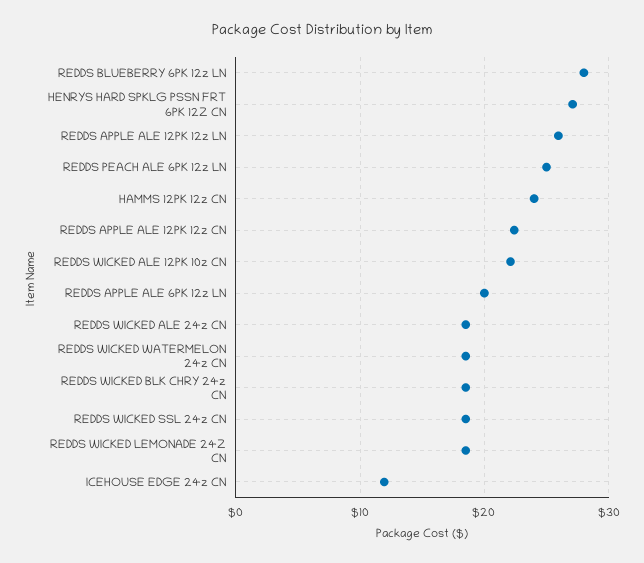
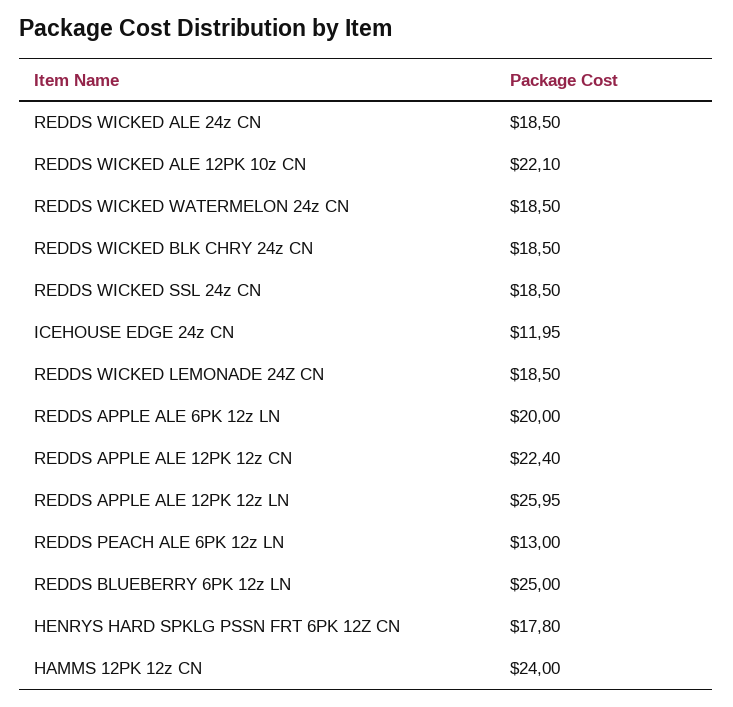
  {
-   "REDDS BLUEBERRY 6PK 12z LN": 28,
+   "REDDS BLUEBERRY 6PK 12z LN": 25,
-   "HENRYS HARD SPKLG PSSN FRT 6PK 12Z CN": 27,
+   "HENRYS HARD SPKLG PSSN FRT 6PK 12Z CN": 17.8,
    "REDDS APPLE ALE 12PK 12z LN": 25.95,
-   "REDDS PEACH ALE 6PK 12z LN": 25,
+   "REDDS PEACH ALE 6PK 12z LN": 13,
    "HAMMS 12PK 12z CN": 24,
    "REDDS APPLE ALE 12PK 12z CN": 22.4,
    "REDDS WICKED ALE 12PK 10z CN": 22.1,
    "REDDS APPLE ALE 6PK 12z LN": 20,
    "REDDS WICKED ALE 24z CN": 18.5,
    "REDDS WICKED WATERMELON 24z CN": 18.5,
    "REDDS WICKED BLK CHRY 24z CN": 18.5,
    "REDDS WICKED SSL 24z CN": 18.5,
    "REDDS WICKED LEMONADE 24Z CN": 18.5,
    "ICEHOUSE EDGE 24z CN": 11.95
  }

